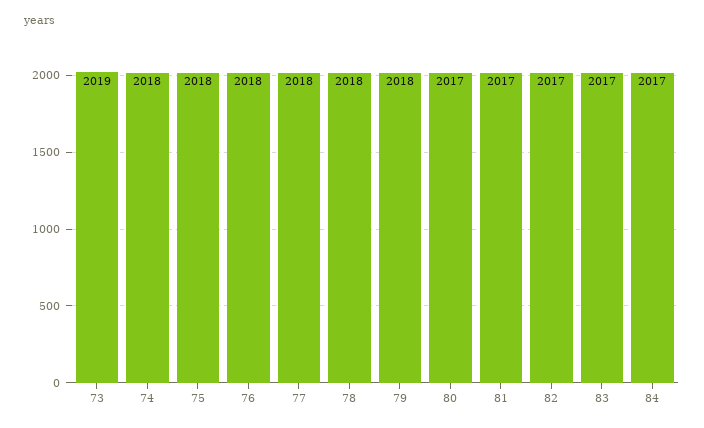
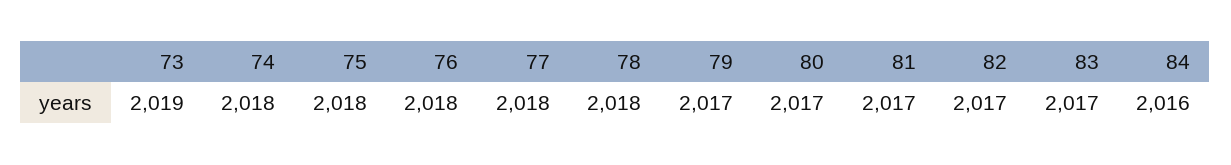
  {
    "73": 2019,
    "74": 2018,
    "75": 2018,
    "76": 2018,
    "77": 2018,
    "78": 2018,
-   "79": 2018,
+   "79": 2017,
    "80": 2017,
    "81": 2017,
    "82": 2017,
    "83": 2017,
-   "84": 2017
+   "84": 2016
  }

